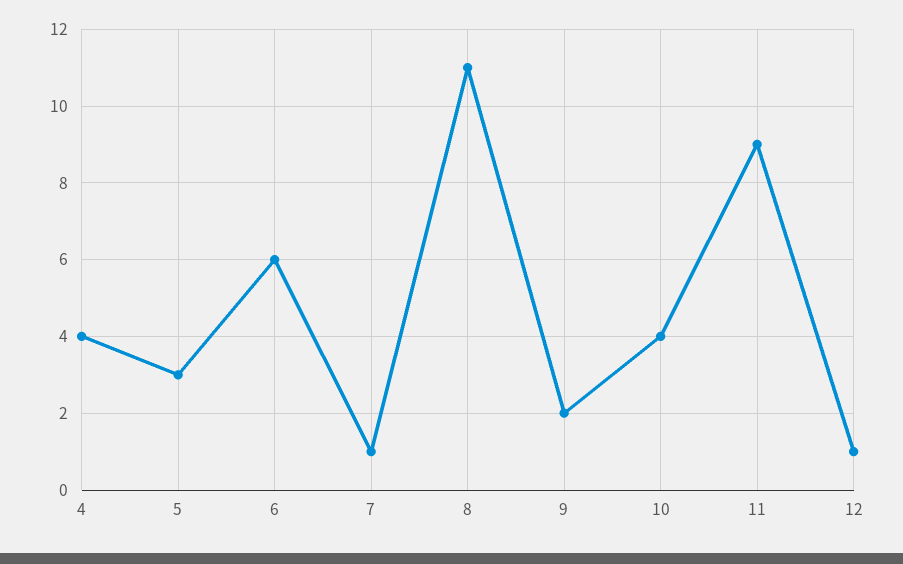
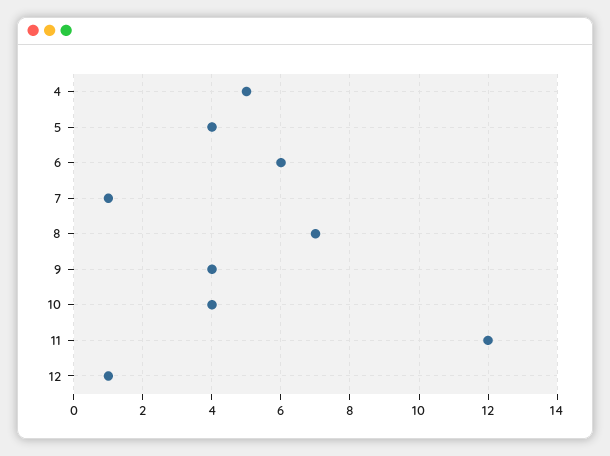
  {
-   "4": 4,
+   "4": 5,
-   "5": 3,
+   "5": 4,
    "6": 6,
    "7": 1,
-   "8": 11,
+   "8": 7,
-   "9": 2,
+   "9": 4,
    "10": 4,
-   "11": 9,
+   "11": 12,
    "12": 1
  }

